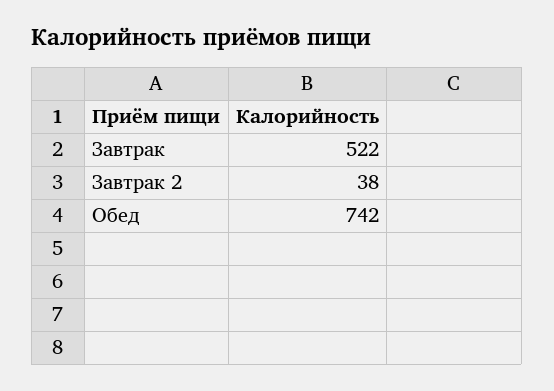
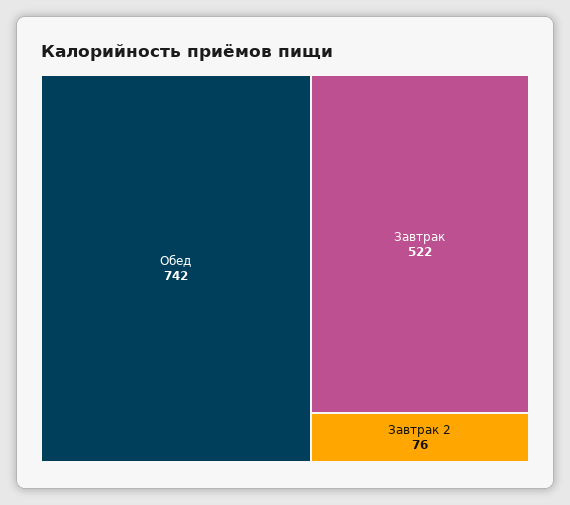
  {
    "Завтрак": 522,
-   "Завтрак 2": 38,
+   "Завтрак 2": 76,
    "Обед": 742
  }

